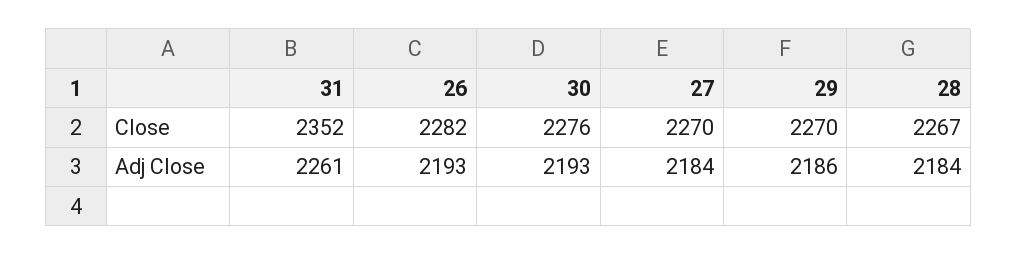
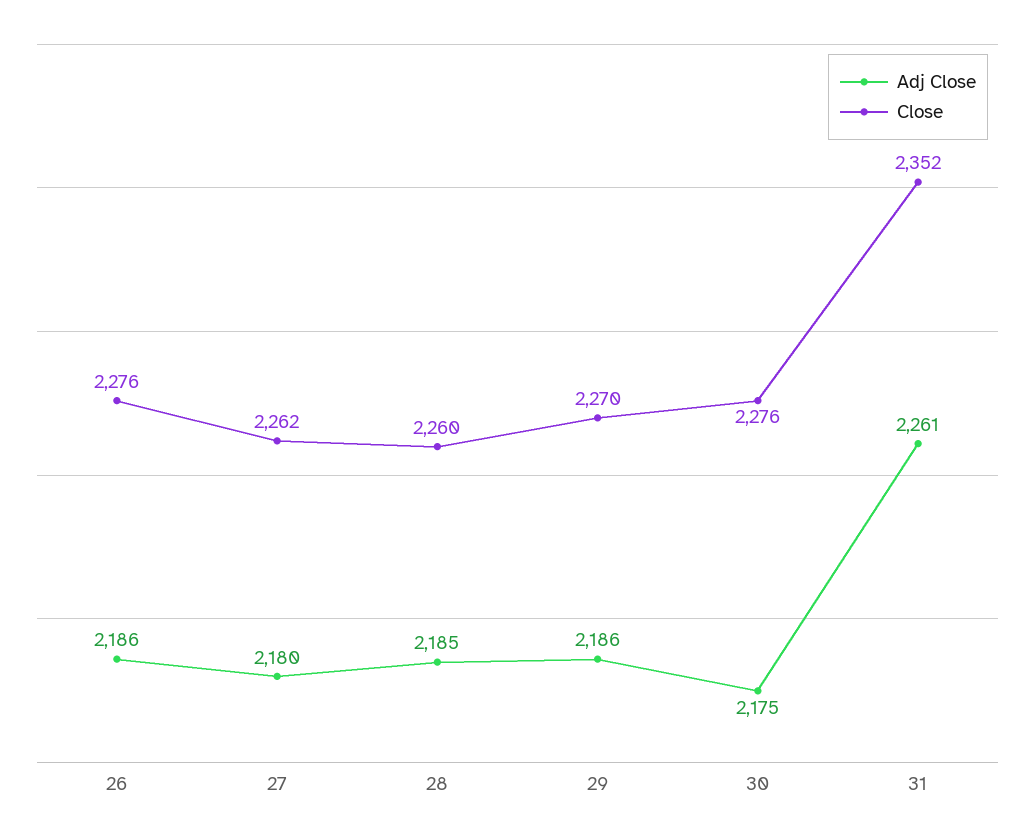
  {
    "Close": {
      "31": 2352,
-     "26": 2282,
+     "26": 2276,
      "30": 2276,
-     "27": 2270,
+     "27": 2262,
      "29": 2270,
-     "28": 2267
+     "28": 2260
    },
    "Adj Close": {
      "31": 2261,
-     "26": 2193,
+     "26": 2186,
-     "30": 2193,
+     "30": 2175,
-     "27": 2184,
+     "27": 2180,
      "29": 2186,
-     "28": 2184
+     "28": 2185
    }
  }

